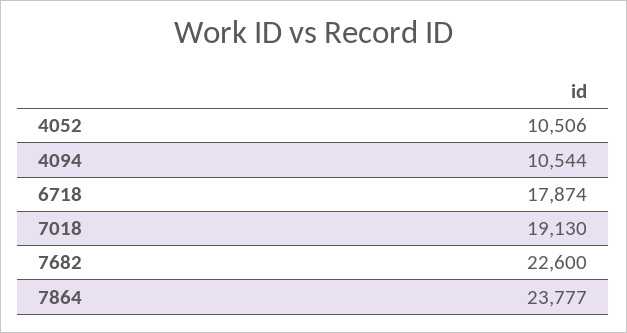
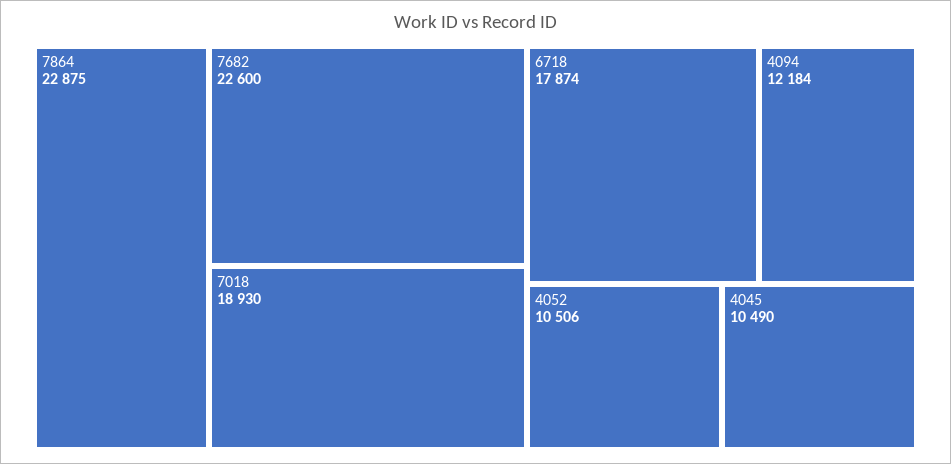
  {
    "4052": 10506,
-   "4094": 10544,
+   "4094": 12184,
    "6718": 17874,
-   "7018": 19130,
+   "7018": 18930,
    "7682": 22600,
-   "7864": 23777
+   "7864": 22875,
+   "4045": 10490
  }

